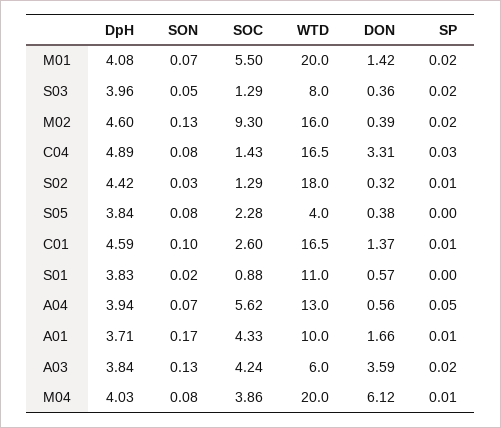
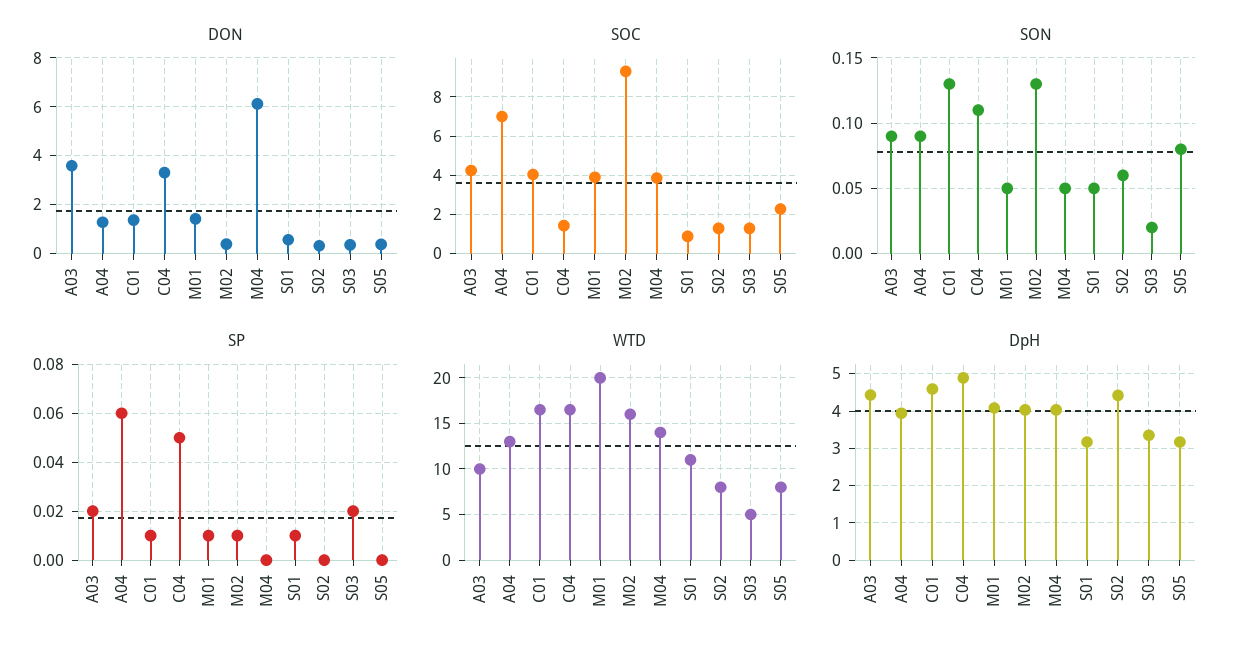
  {
    "DpH": {
      "M01": 4.08,
-     "S03": 3.96,
+     "S03": 3.4,
-     "M02": 4.6,
+     "M02": 4,
      "C04": 4.89,
      "S02": 4.42,
-     "S05": 3.84,
+     "S05": 3.2,
      "C01": 4.59,
-     "S01": 3.83,
+     "S01": 3.2,
      "A04": 3.94,
-     "A01": 3.71,
-     "A03": 3.84,
+     "A03": 4.4,
      "M04": 4.03
    },
    "SON": {
-     "M01": 0.07,
+     "M01": 0.05,
-     "S03": 0.05,
+     "S03": 0.02,
      "M02": 0.13,
-     "C04": 0.08,
+     "C04": 0.11,
-     "S02": 0.03,
+     "S02": 0.06,
      "S05": 0.08,
-     "C01": 0.1,
+     "C01": 0.13,
-     "S01": 0.02,
+     "S01": 0.05,
-     "A04": 0.07,
+     "A04": 0.09,
-     "A01": 0.17,
-     "A03": 0.13,
+     "A03": 0.09,
-     "M04": 0.08
+     "M04": 0.05
    },
    "SOC": {
-     "M01": 5.5,
+     "M01": 4,
      "S03": 1.29,
      "M02": 9.3,
      "C04": 1.43,
      "S02": 1.29,
      "S05": 2.28,
-     "C01": 2.6,
+     "C01": 4,
      "S01": 0.88,
-     "A04": 5.62,
+     "A04": 7,
-     "A01": 4.33,
      "A03": 4.24,
      "M04": 3.86
    },
    "WTD": {
      "M01": 20,
-     "S03": 8,
+     "S03": 5,
      "M02": 16,
      "C04": 16.5,
-     "S02": 18,
+     "S02": 8,
-     "S05": 4,
+     "S05": 8,
      "C01": 16.5,
      "S01": 11,
      "A04": 13,
-     "A01": 10,
-     "A03": 6,
+     "A03": 10,
-     "M04": 20
+     "M04": 14
    },
    "DON": {
      "M01": 1.42,
      "S03": 0.36,
      "M02": 0.39,
      "C04": 3.31,
      "S02": 0.32,
      "S05": 0.38,
      "C01": 1.37,
      "S01": 0.57,
-     "A04": 0.56,
+     "A04": 1.25,
-     "A01": 1.66,
      "A03": 3.59,
      "M04": 6.12
    },
    "SP": {
-     "M01": 0.02,
+     "M01": 0.01,
      "S03": 0.02,
-     "M02": 0.02,
+     "M02": 0.01,
-     "C04": 0.03,
+     "C04": 0.05,
-     "S02": 0.01,
+     "S02": 0,
      "S05": 0,
      "C01": 0.01,
-     "S01": 0,
+     "S01": 0.01,
-     "A04": 0.05,
+     "A04": 0.06,
-     "A01": 0.01,
      "A03": 0.02,
-     "M04": 0.01
+     "M04": 0
    }
  }

